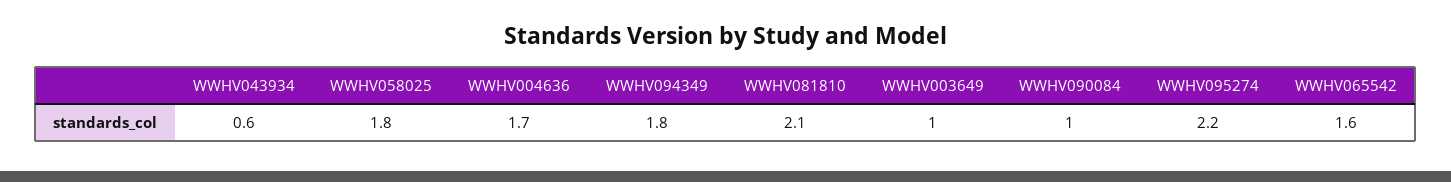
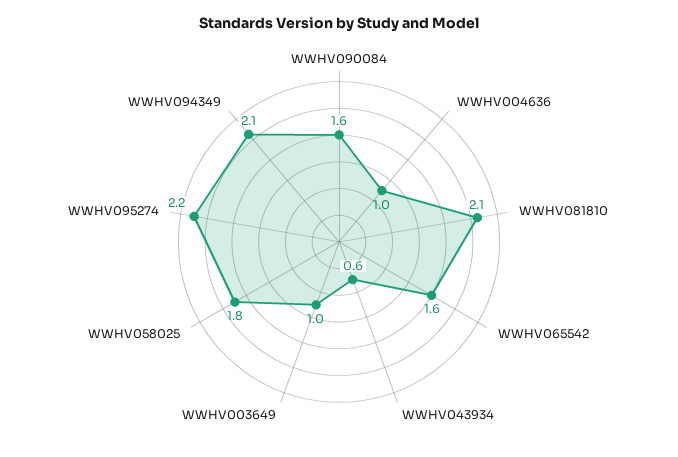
  {
    "WWHV043934": 0.6,
    "WWHV058025": 1.8,
-   "WWHV004636": 1.7,
+   "WWHV004636": 1,
-   "WWHV094349": 1.8,
+   "WWHV094349": 2.1,
    "WWHV081810": 2.1,
    "WWHV003649": 1,
-   "WWHV090084": 1,
+   "WWHV090084": 1.6,
    "WWHV095274": 2.2,
    "WWHV065542": 1.6
  }

